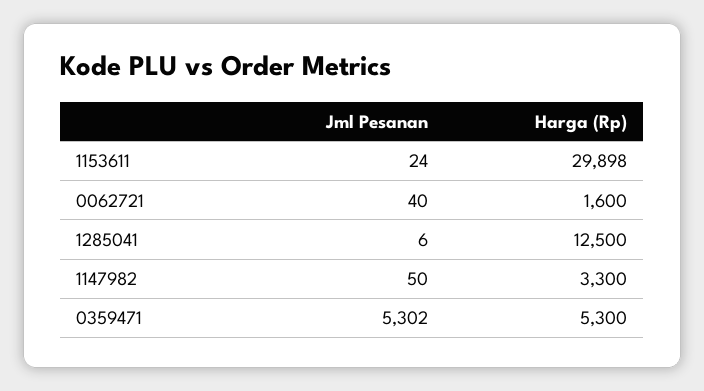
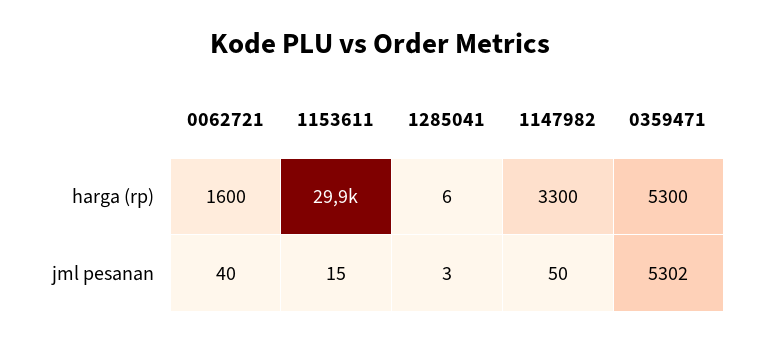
  {
    "Jml Pesanan": {
-     "1153611": 24,
+     "1153611": 15,
      "0062721": 40,
-     "1285041": 6,
+     "1285041": 3,
      "1147982": 50,
      "0359471": 5302
    },
    "Harga (Rp)": {
      "1153611": 29898,
      "0062721": 1600,
-     "1285041": 12500,
+     "1285041": 6,
      "1147982": 3300,
      "0359471": 5300
    }
  }

